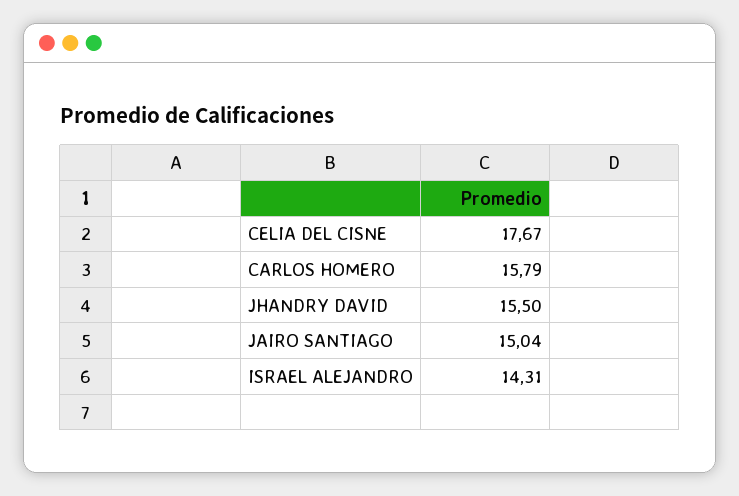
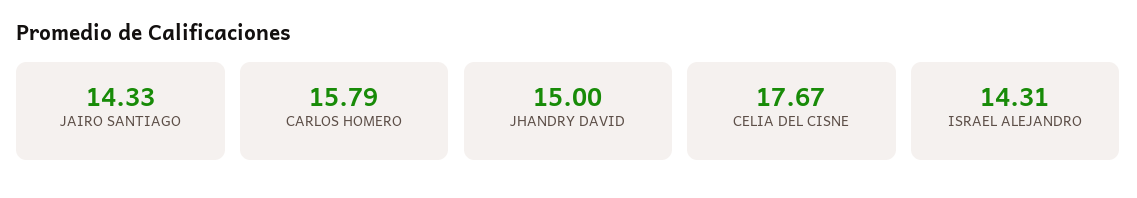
  {
    "CELIA DEL CISNE": 17.67,
    "CARLOS HOMERO": 15.79,
-   "JHANDRY DAVID": 15.5,
+   "JHANDRY DAVID": 15,
-   "JAIRO SANTIAGO": 15.04,
+   "JAIRO SANTIAGO": 14.33,
    "ISRAEL ALEJANDRO": 14.31
  }

